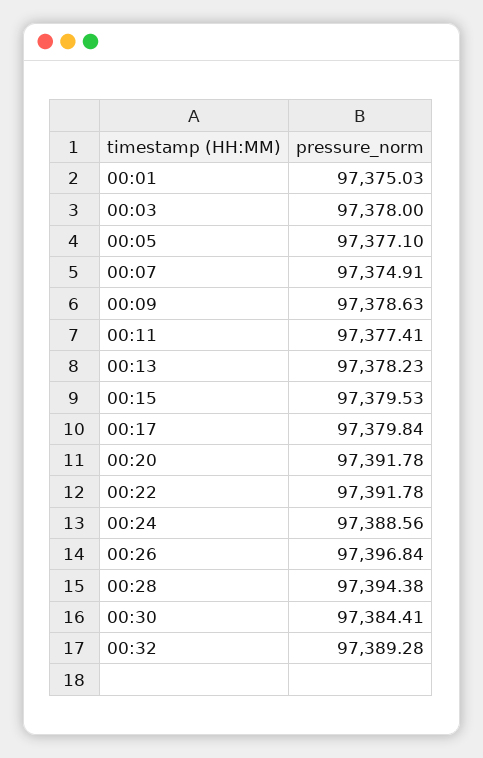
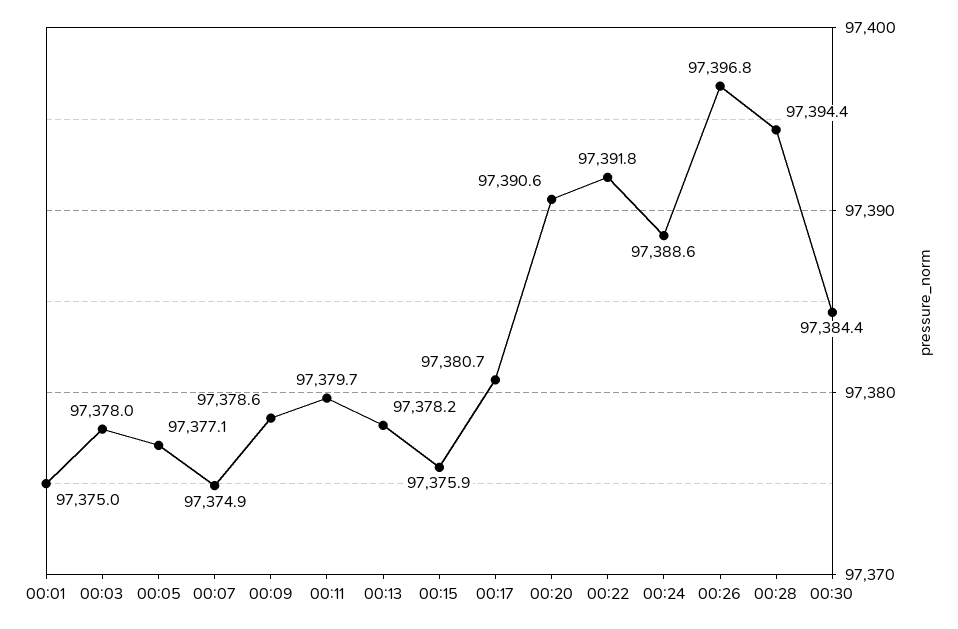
  {
    "00:01": 97375.03,
    "00:03": 97378,
    "00:05": 97377.1,
    "00:07": 97374.91,
    "00:09": 97378.63,
-   "00:11": 97377.41,
+   "00:11": 97379.7,
    "00:13": 97378.23,
-   "00:15": 97379.53,
+   "00:15": 97375.9,
-   "00:17": 97379.84,
+   "00:17": 97380.7,
-   "00:20": 97391.78,
+   "00:20": 97390.6,
    "00:22": 97391.78,
    "00:24": 97388.56,
    "00:26": 97396.84,
    "00:28": 97394.38,
-   "00:30": 97384.41,
+   "00:30": 97384.41
-   "00:32": 97389.28
  }

